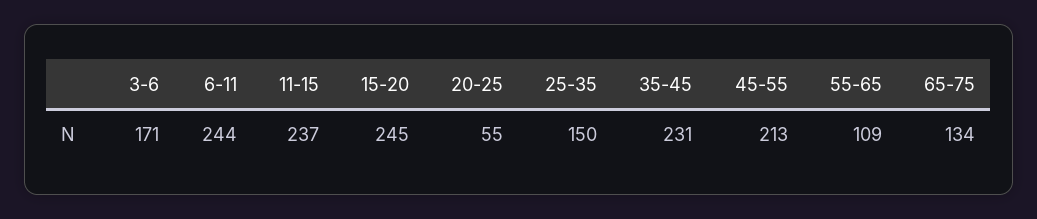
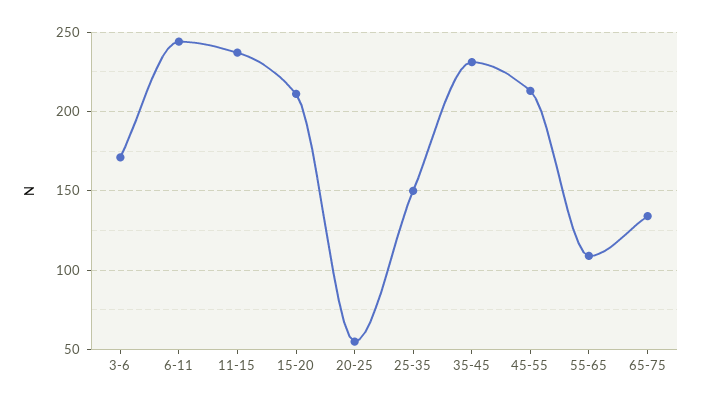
  {
    "3-6": 171,
    "6-11": 244,
    "11-15": 237,
-   "15-20": 245,
+   "15-20": 210,
    "20-25": 55,
    "25-35": 150,
    "35-45": 231,
    "45-55": 213,
    "55-65": 109,
    "65-75": 134
  }

